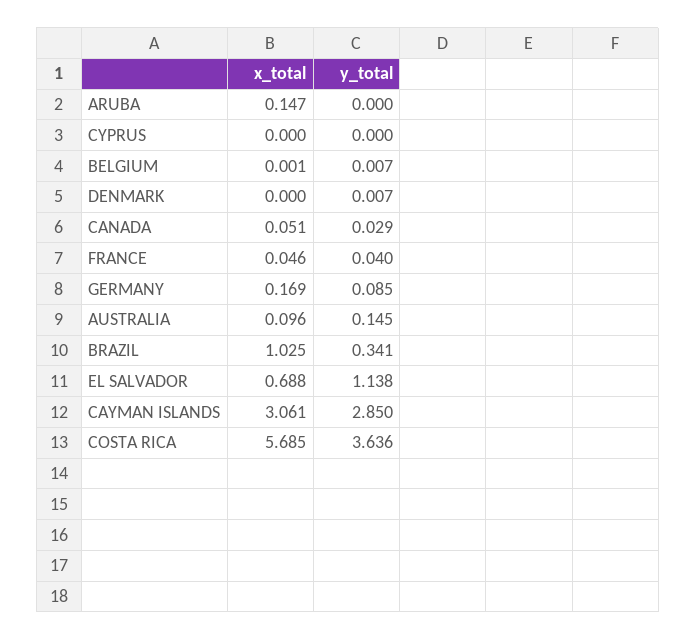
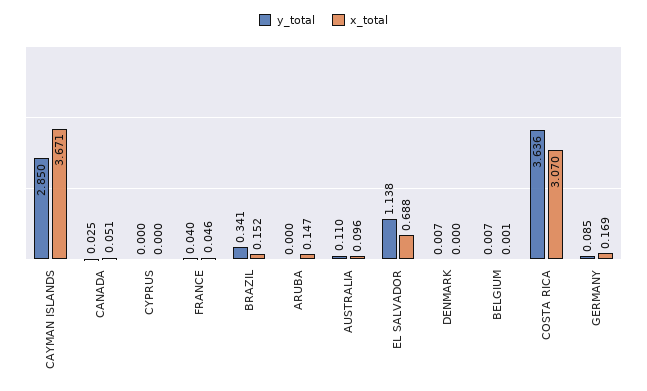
  {
    "x_total": {
      "ARUBA": 0.147,
      "CYPRUS": 0,
      "BELGIUM": 0.001,
      "DENMARK": 0,
      "CANADA": 0.051,
      "FRANCE": 0.046,
      "GERMANY": 0.169,
      "AUSTRALIA": 0.096,
-     "BRAZIL": 1.025,
+     "BRAZIL": 0.152,
      "EL SALVADOR": 0.688,
-     "CAYMAN ISLANDS": 3.061,
+     "CAYMAN ISLANDS": 3.671,
-     "COSTA RICA": 5.685
+     "COSTA RICA": 3.07
    },
    "y_total": {
      "ARUBA": 0,
      "CYPRUS": 0,
      "BELGIUM": 0.007,
      "DENMARK": 0.007,
-     "CANADA": 0.029,
+     "CANADA": 0.025,
      "FRANCE": 0.04,
      "GERMANY": 0.085,
-     "AUSTRALIA": 0.145,
+     "AUSTRALIA": 0.11,
      "BRAZIL": 0.341,
      "EL SALVADOR": 1.138,
      "CAYMAN ISLANDS": 2.85,
      "COSTA RICA": 3.636
    }
  }

